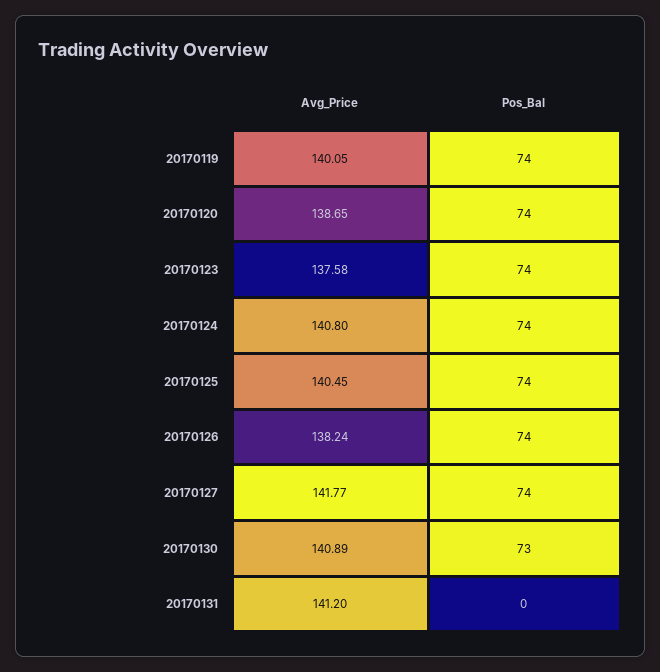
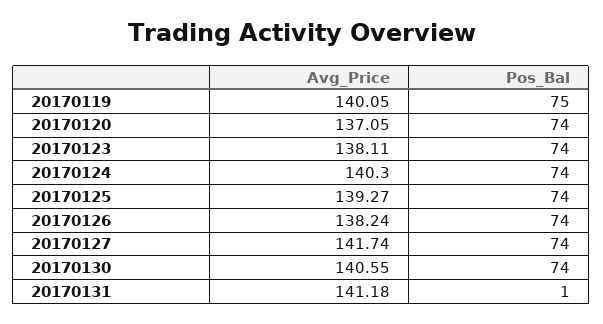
  {
    "Avg_Price": {
      "20170119": 140.05,
-     "20170120": 138.65,
+     "20170120": 137.05,
-     "20170123": 137.58,
+     "20170123": 138.11,
-     "20170124": 140.8,
+     "20170124": 140.3,
-     "20170125": 140.45,
+     "20170125": 139.27,
      "20170126": 138.24,
-     "20170127": 141.77,
+     "20170127": 141.74,
-     "20170130": 140.89,
+     "20170130": 140.55,
-     "20170131": 141.2
+     "20170131": 141.18
    },
    "Pos_Bal": {
-     "20170119": 74,
+     "20170119": 75,
      "20170120": 74,
      "20170123": 74,
      "20170124": 74,
      "20170125": 74,
      "20170126": 74,
      "20170127": 74,
-     "20170130": 73,
+     "20170130": 74,
-     "20170131": 0
+     "20170131": 1
    }
  }

